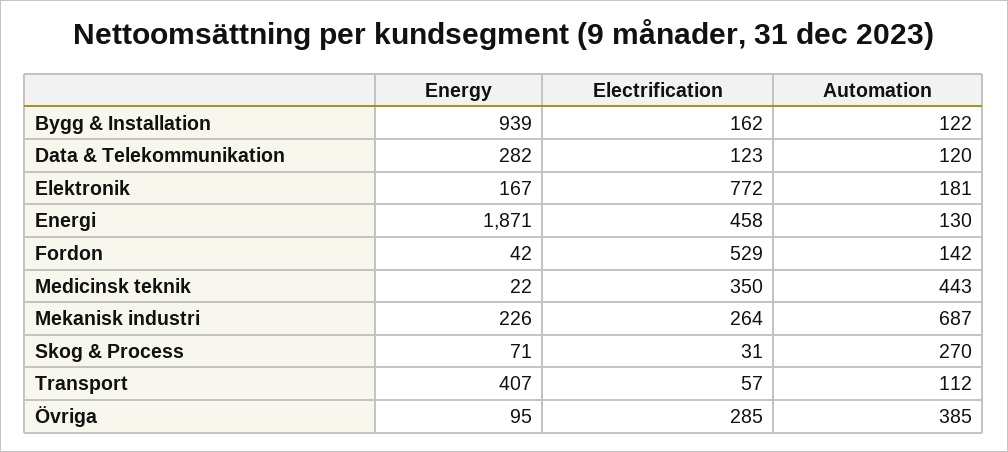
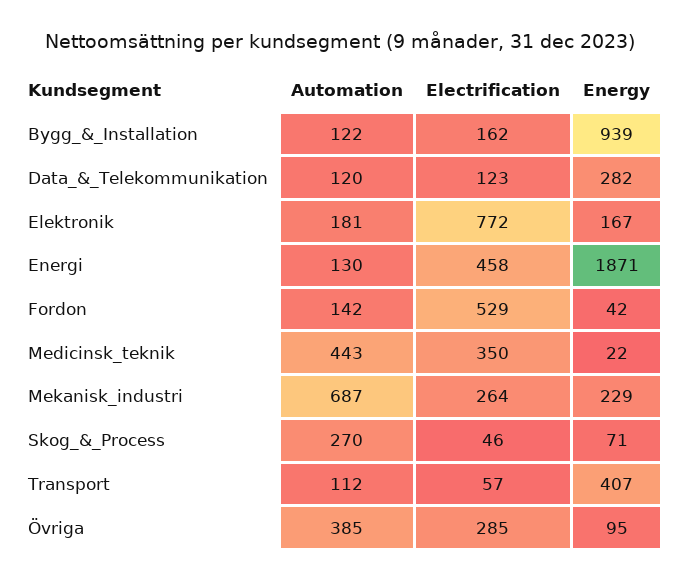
  {
    "Energy": {
      "Bygg & Installation": 939,
      "Data & Telekommunikation": 282,
      "Elektronik": 167,
      "Energi": 1871,
      "Fordon": 42,
      "Medicinsk teknik": 22,
-     "Mekanisk industri": 226,
+     "Mekanisk industri": 229,
      "Skog & Process": 71,
      "Transport": 407,
      "Övriga": 95
    },
    "Electrification": {
      "Bygg & Installation": 162,
      "Data & Telekommunikation": 123,
      "Elektronik": 772,
      "Energi": 458,
      "Fordon": 529,
      "Medicinsk teknik": 350,
      "Mekanisk industri": 264,
-     "Skog & Process": 31,
+     "Skog & Process": 46,
      "Transport": 57,
      "Övriga": 285
    },
    "Automation": {
      "Bygg & Installation": 122,
      "Data & Telekommunikation": 120,
      "Elektronik": 181,
      "Energi": 130,
      "Fordon": 142,
      "Medicinsk teknik": 443,
      "Mekanisk industri": 687,
      "Skog & Process": 270,
      "Transport": 112,
      "Övriga": 385
    }
  }

